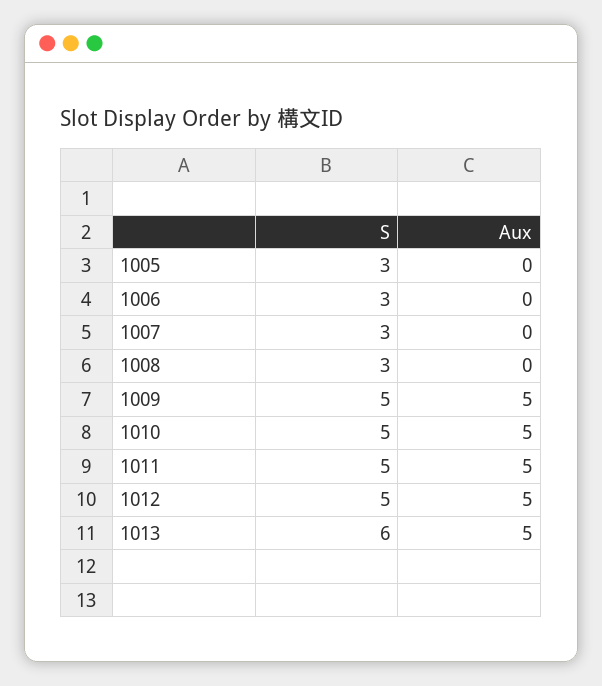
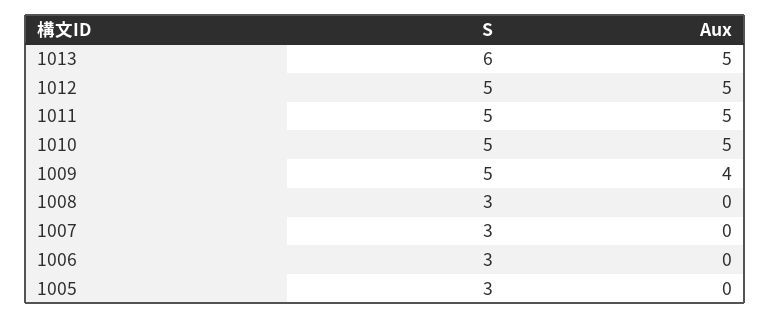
  {
    "S": {
      "1005": 3,
      "1006": 3,
      "1007": 3,
      "1008": 3,
      "1009": 5,
      "1010": 5,
      "1011": 5,
      "1012": 5,
      "1013": 6
    },
    "Aux": {
      "1005": 0,
      "1006": 0,
      "1007": 0,
      "1008": 0,
-     "1009": 5,
+     "1009": 4,
      "1010": 5,
      "1011": 5,
      "1012": 5,
      "1013": 5
    }
  }

